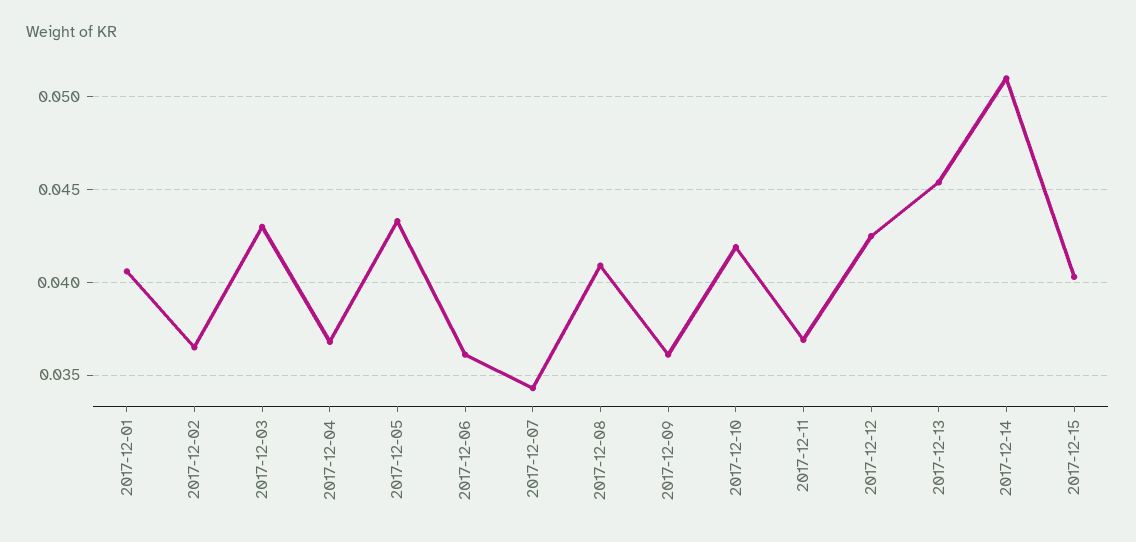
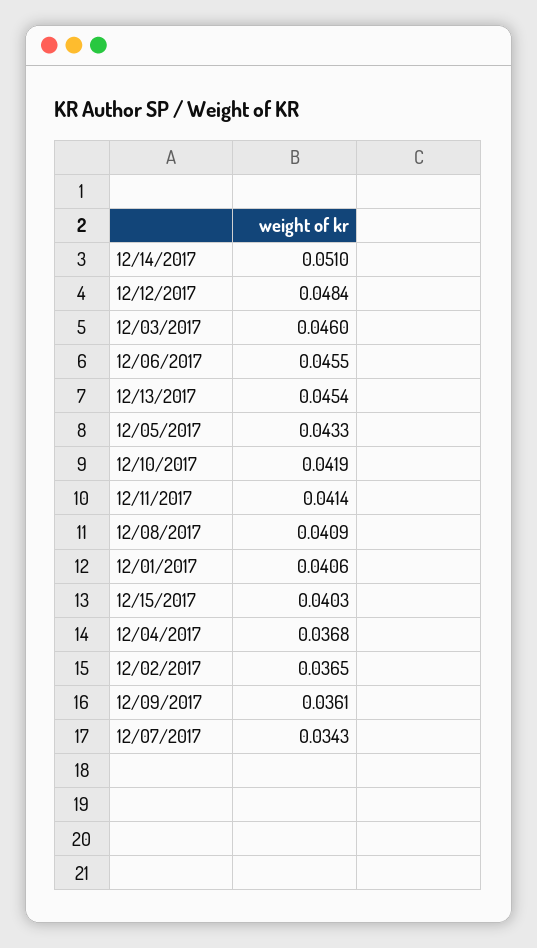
  {
    "2017-12-01": 0.0406,
    "2017-12-02": 0.0365,
-   "2017-12-03": 0.043,
+   "2017-12-03": 0.046,
    "2017-12-04": 0.0368,
    "2017-12-05": 0.0433,
-   "2017-12-06": 0.036,
+   "2017-12-06": 0.0455,
    "2017-12-07": 0.0343,
    "2017-12-08": 0.0409,
    "2017-12-09": 0.0361,
    "2017-12-10": 0.0419,
-   "2017-12-11": 0.037,
+   "2017-12-11": 0.0414,
-   "2017-12-12": 0.0425,
+   "2017-12-12": 0.0484,
    "2017-12-13": 0.0454,
    "2017-12-14": 0.051,
    "2017-12-15": 0.0403
  }

